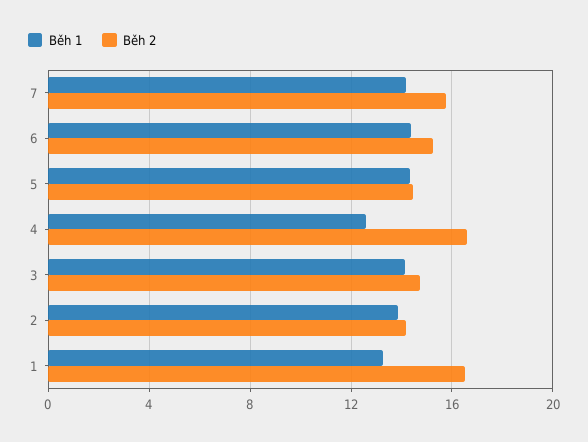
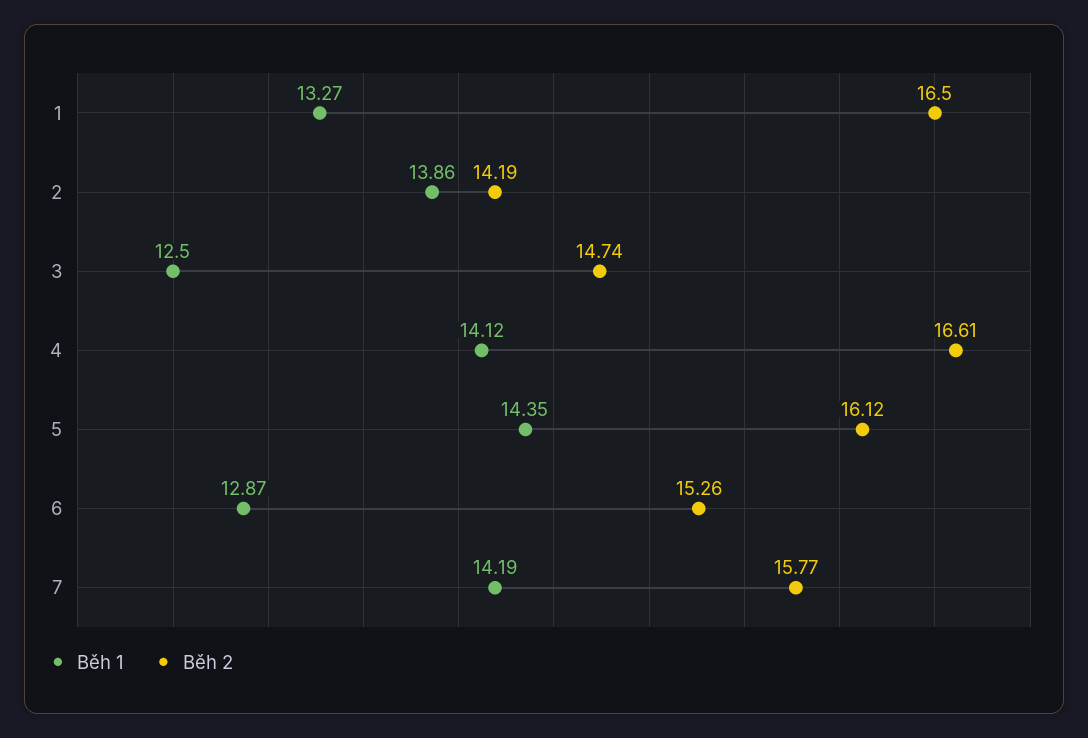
  {
    "Běh 1": {
      "7": 14.19,
-     "6": 14.5,
+     "6": 12.87,
      "5": 14.35,
-     "4": 12.5,
+     "4": 14.12,
-     "3": 14,
+     "3": 12.5,
      "2": 13.86,
      "1": 13.27
    },
    "Běh 2": {
      "7": 15.77,
      "6": 15.26,
-     "5": 14.5,
+     "5": 16.12,
      "4": 16.61,
      "3": 14.74,
      "2": 14.19,
      "1": 16.5
    }
  }

